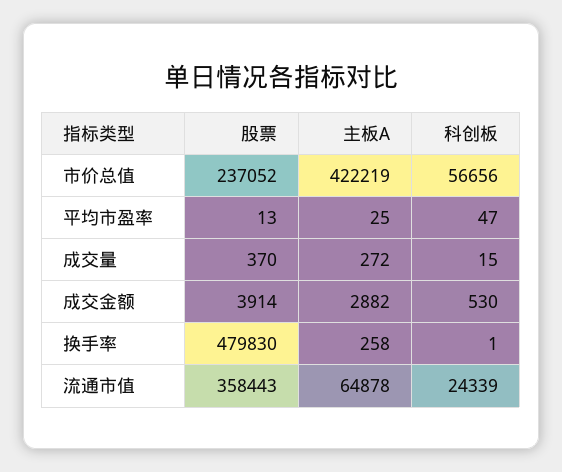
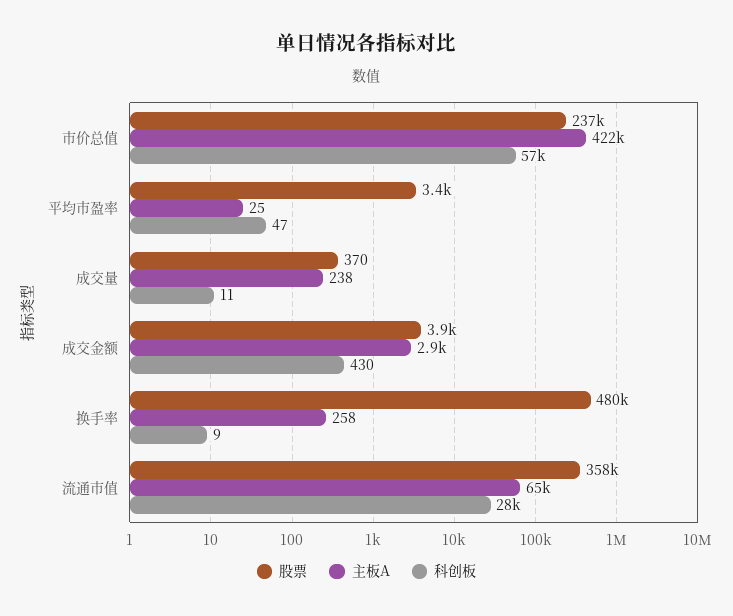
  {
    "股票": {
      "市价总值": 237052,
-     "平均市盈率": 13,
+     "平均市盈率": 3400,
      "成交量": 370,
      "成交金额": 3914,
      "换手率": 479830,
      "流通市值": 358443
    },
    "主板A": {
      "市价总值": 422219,
      "平均市盈率": 25,
-     "成交量": 272,
+     "成交量": 238,
      "成交金额": 2882,
      "换手率": 258,
      "流通市值": 64878
    },
    "科创板": {
      "市价总值": 56656,
      "平均市盈率": 47,
-     "成交量": 15,
+     "成交量": 11,
-     "成交金额": 530,
+     "成交金额": 430,
-     "换手率": 1,
+     "换手率": 9,
-     "流通市值": 24339
+     "流通市值": 28000
    }
  }

